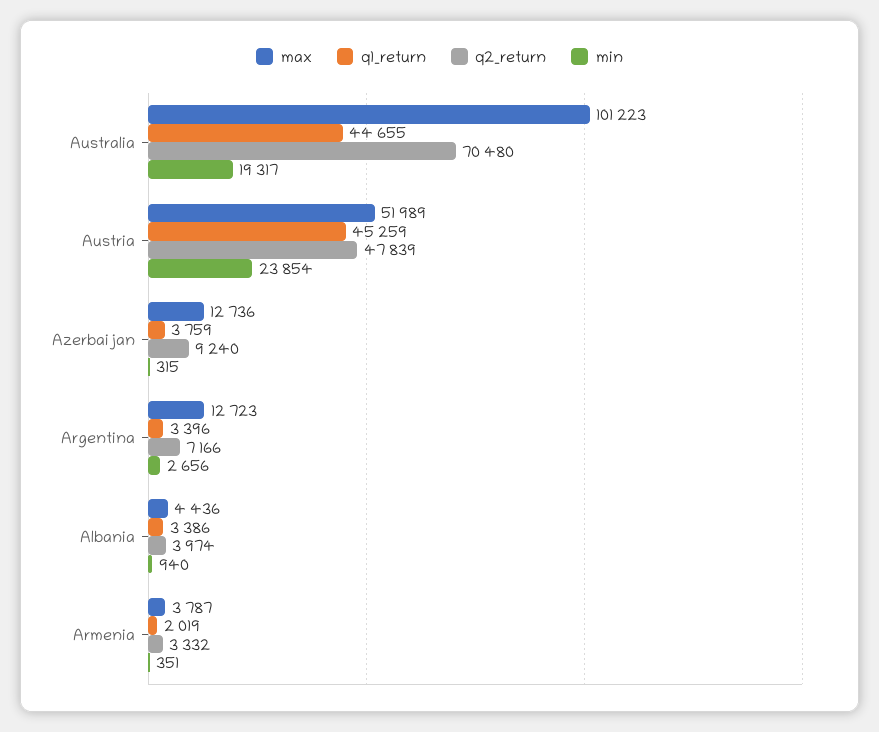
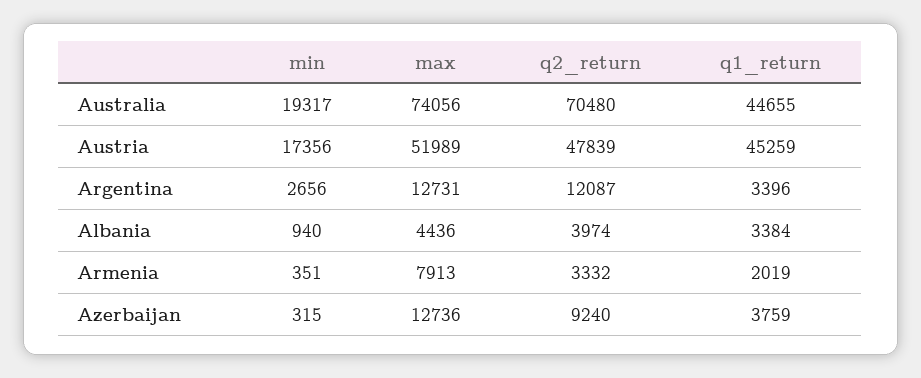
  {
    "max": {
-     "Australia": 101223,
+     "Australia": 74056,
      "Austria": 51989,
      "Azerbaijan": 12736,
-     "Argentina": 12723,
+     "Argentina": 12731,
      "Albania": 4436,
-     "Armenia": 3787
+     "Armenia": 7913
    },
    "q1_return": {
      "Australia": 44655,
      "Austria": 45259,
      "Azerbaijan": 3759,
      "Argentina": 3396,
-     "Albania": 3386,
+     "Albania": 3384,
      "Armenia": 2019
    },
    "q2_return": {
      "Australia": 70480,
      "Austria": 47839,
      "Azerbaijan": 9240,
-     "Argentina": 7166,
+     "Argentina": 12087,
      "Albania": 3974,
      "Armenia": 3332
    },
    "min": {
      "Australia": 19317,
-     "Austria": 23854,
+     "Austria": 17356,
      "Azerbaijan": 315,
      "Argentina": 2656,
      "Albania": 940,
      "Armenia": 351
    }
  }

